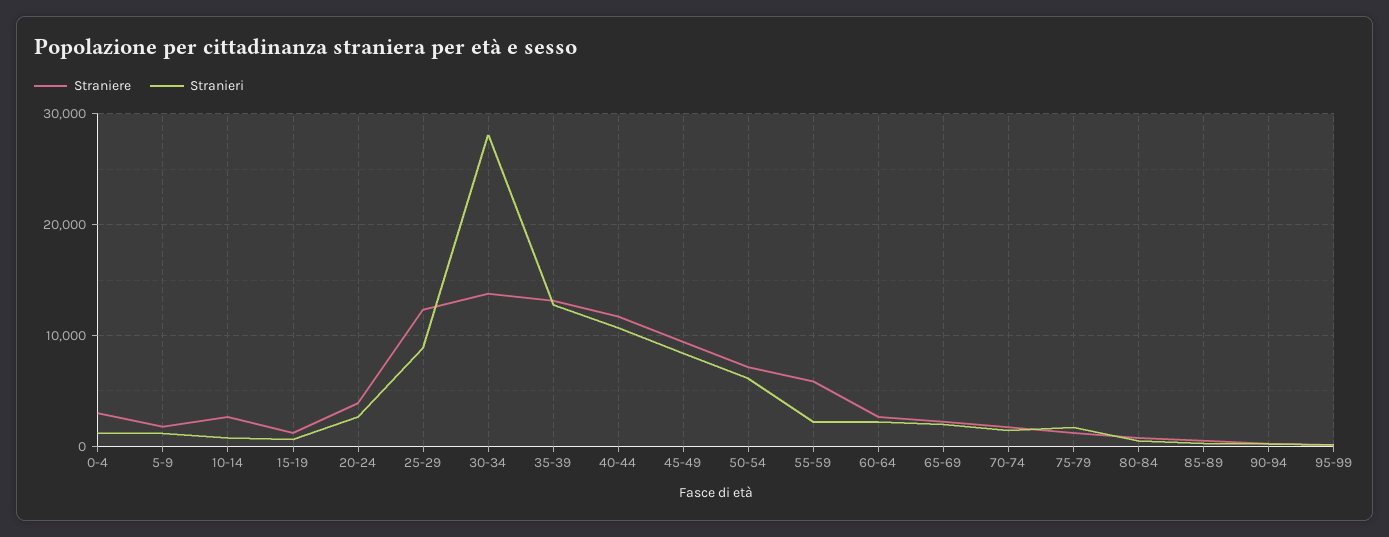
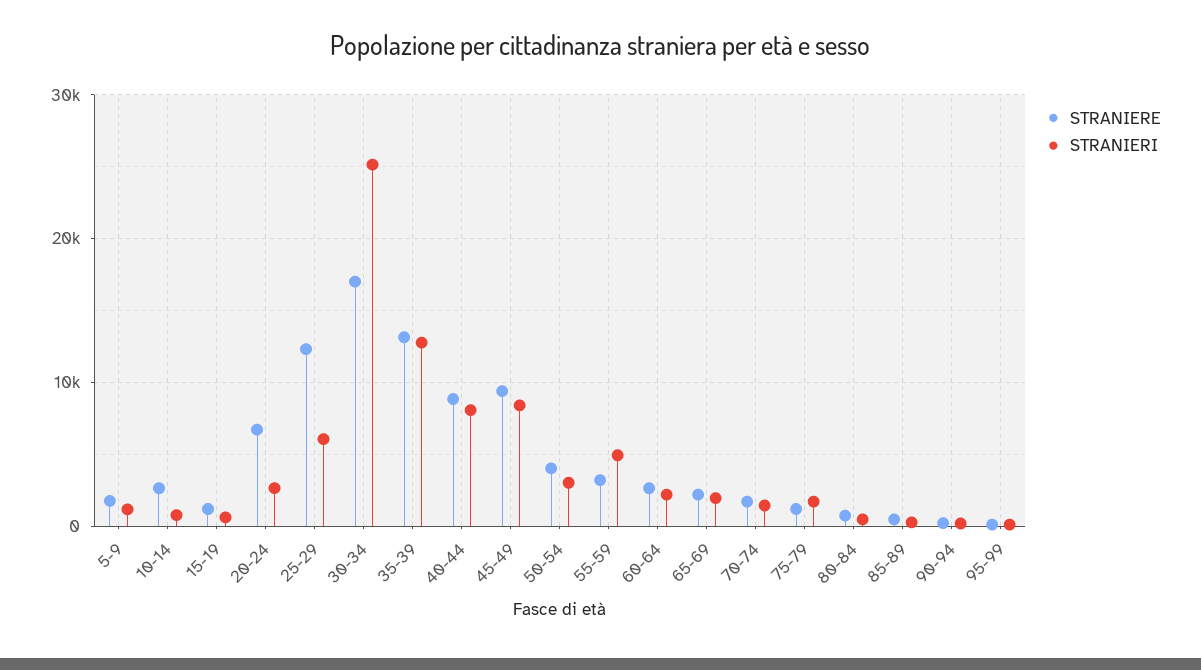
  {
    "Straniere": {
-     "0-4": 3000,
      "5-9": 2000,
      "10-14": 3000,
      "15-19": 1000,
-     "20-24": 4000,
+     "20-24": 7000,
      "25-29": 12000,
-     "30-34": 14000,
+     "30-34": 17000,
      "35-39": 13000,
-     "40-44": 12000,
+     "40-44": 9000,
      "45-49": 9000,
-     "50-54": 7000,
+     "50-54": 4000,
-     "55-59": 6000,
+     "55-59": 3000,
      "60-64": 3000,
      "65-69": 2000,
      "70-74": 2000,
      "75-79": 1000,
      "80-84": 1000,
      "85-89": 1000,
      "90-94": 0,
      "95-99": 0
    },
    "Stranieri": {
-     "0-4": 1000,
      "5-9": 1000,
      "10-14": 1000,
      "15-19": 1000,
      "20-24": 3000,
-     "25-29": 9000,
+     "25-29": 6000,
-     "30-34": 28000,
+     "30-34": 25000,
      "35-39": 13000,
-     "40-44": 11000,
+     "40-44": 8000,
      "45-49": 8000,
-     "50-54": 6000,
+     "50-54": 3000,
-     "55-59": 2000,
+     "55-59": 5000,
      "60-64": 2000,
      "65-69": 2000,
      "70-74": 1000,
      "75-79": 2000,
      "80-84": 1000,
      "85-89": 0,
      "90-94": 0,
      "95-99": 0
    }
  }

